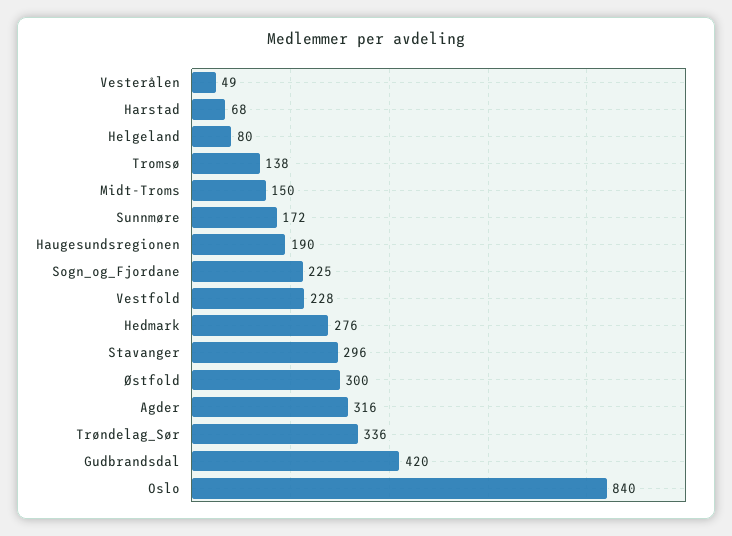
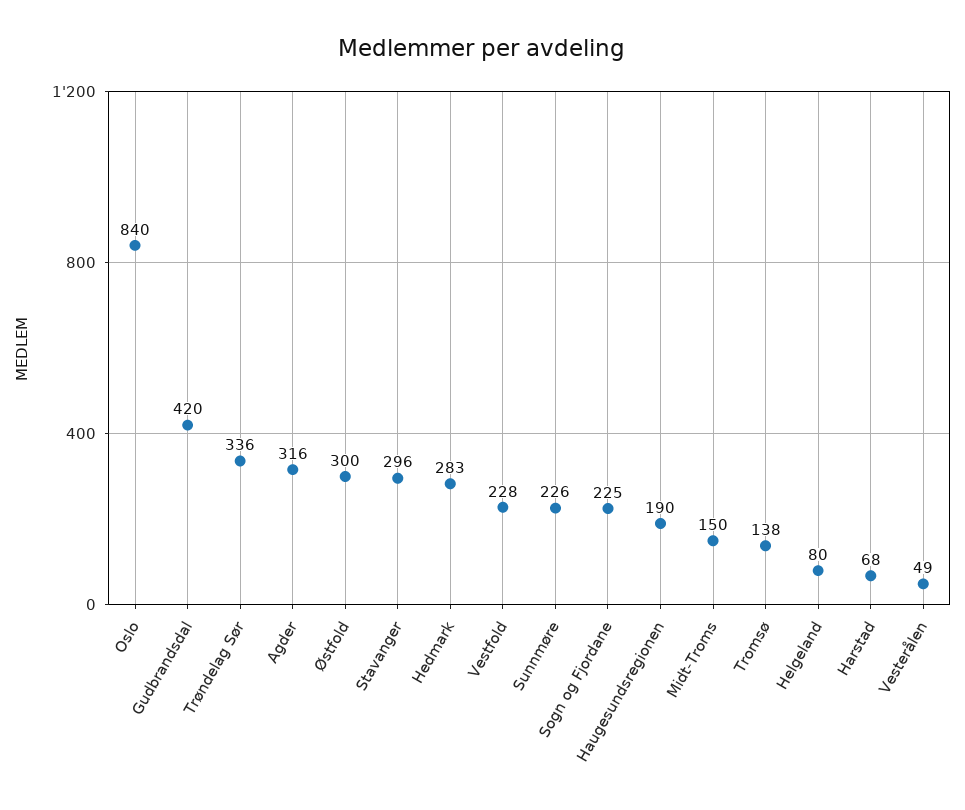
  {
    "Vesterålen": 49,
    "Harstad": 68,
    "Helgeland": 80,
    "Tromsø": 138,
    "Midt-Troms": 150,
-   "Sunnmøre": 172,
+   "Sunnmøre": 226,
    "Haugesundsregionen": 190,
    "Sogn_og_Fjordane": 225,
    "Vestfold": 228,
-   "Hedmark": 276,
+   "Hedmark": 283,
    "Stavanger": 296,
    "Østfold": 300,
    "Agder": 316,
    "Trøndelag_Sør": 336,
    "Gudbrandsdal": 420,
    "Oslo": 840
  }

